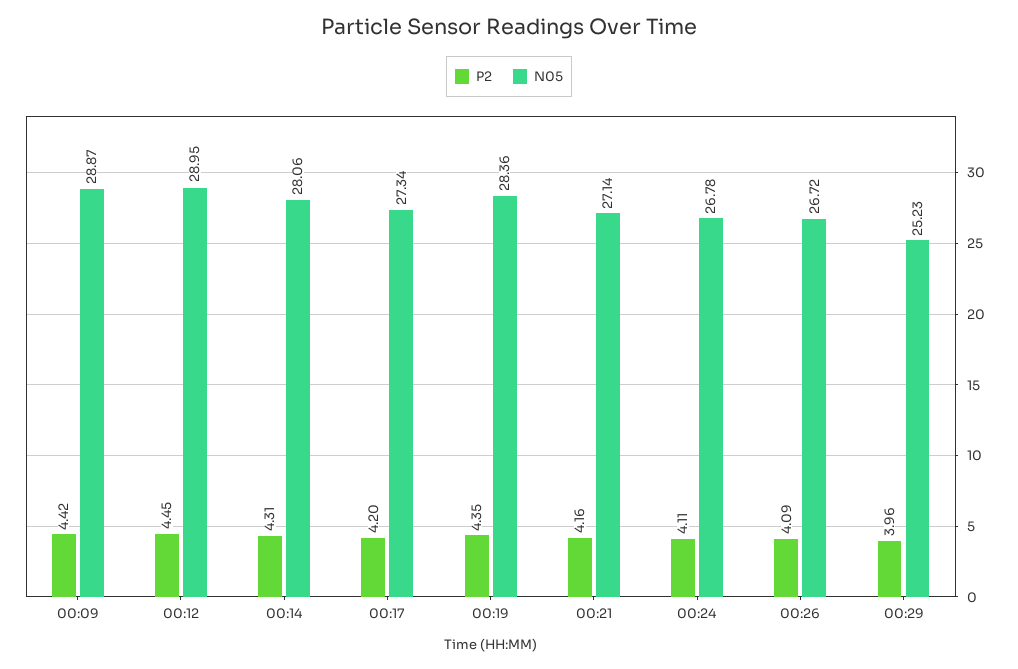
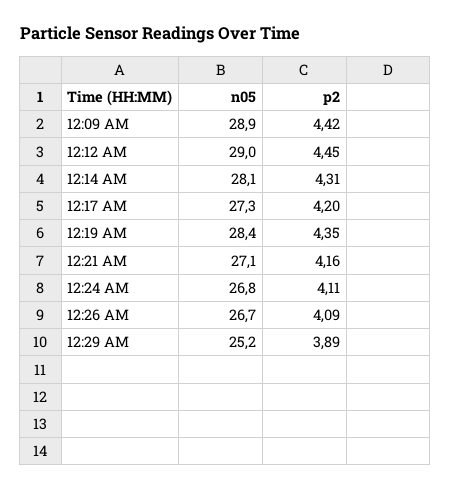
  {
    "P2": {
      "00:09": 4.42,
      "00:12": 4.45,
      "00:14": 4.31,
      "00:17": 4.2,
      "00:19": 4.35,
      "00:21": 4.16,
      "00:24": 4.11,
      "00:26": 4.09,
-     "00:29": 3.96
+     "00:29": 3.89
    },
    "N05": {
      "00:09": 28.87,
      "00:12": 28.95,
      "00:14": 28.06,
      "00:17": 27.34,
      "00:19": 28.36,
      "00:21": 27.14,
      "00:24": 26.78,
      "00:26": 26.72,
      "00:29": 25.23
    }
  }

